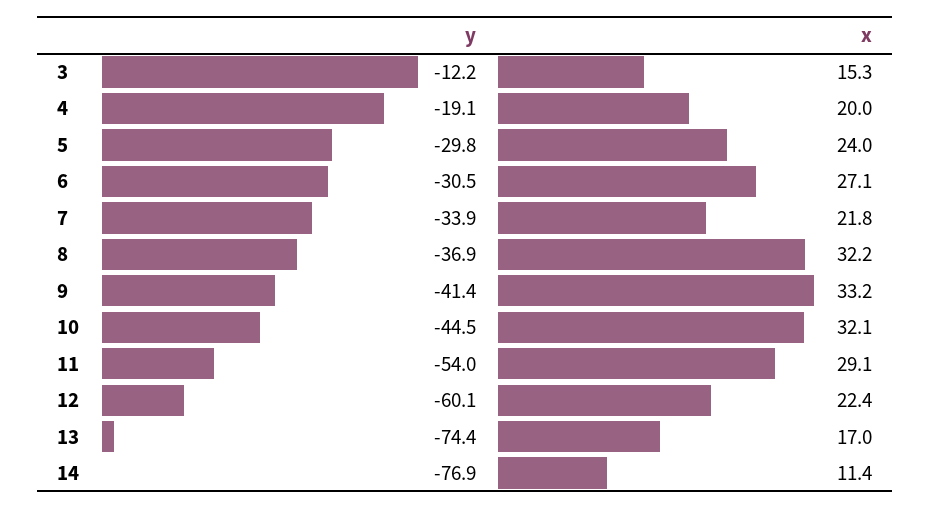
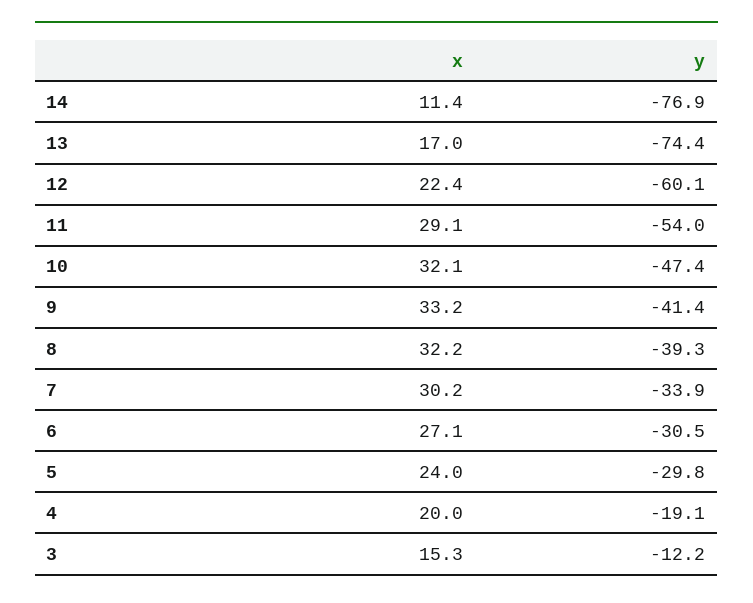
  {
    "y": {
      "3": -12.2,
      "4": -19.1,
      "5": -29.8,
      "6": -30.5,
      "7": -33.9,
-     "8": -36.9,
+     "8": -39.3,
      "9": -41.4,
-     "10": -44.5,
+     "10": -47.4,
      "11": -54,
      "12": -60.1,
      "13": -74.4,
      "14": -76.9
    },
    "x": {
      "3": 15.3,
      "4": 20,
      "5": 24,
      "6": 27.1,
-     "7": 21.8,
+     "7": 30.2,
      "8": 32.2,
      "9": 33.2,
      "10": 32.1,
      "11": 29.1,
      "12": 22.4,
      "13": 17,
      "14": 11.4
    }
  }

